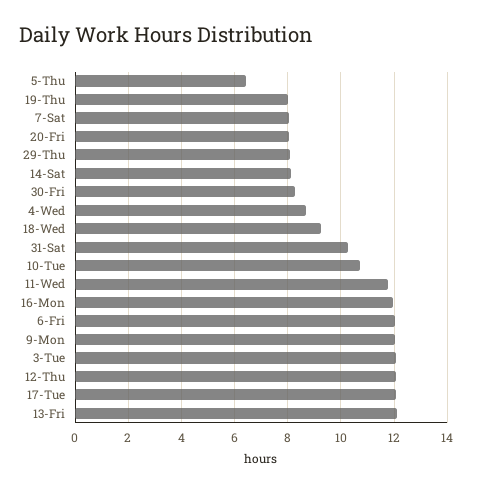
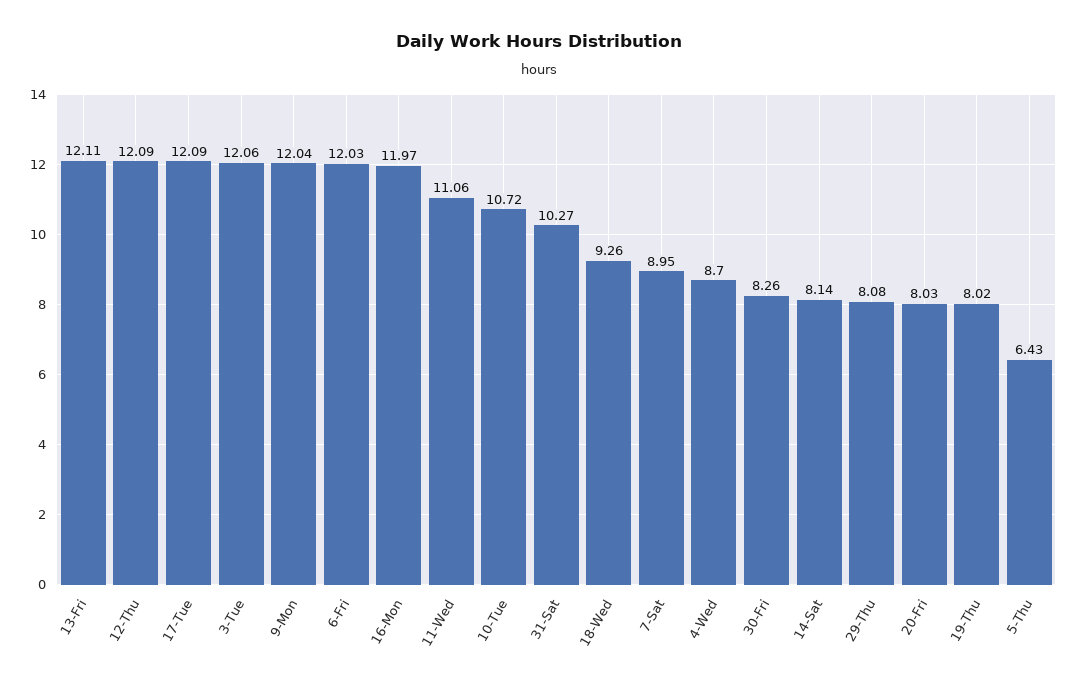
  {
    "5-Thu": 6.43,
    "19-Thu": 8.02,
-   "7-Sat": 8,
+   "7-Sat": 8.95,
    "20-Fri": 8.03,
    "29-Thu": 8.08,
    "14-Sat": 8.14,
    "30-Fri": 8.26,
    "4-Wed": 8.7,
    "18-Wed": 9.26,
    "31-Sat": 10.27,
    "10-Tue": 10.72,
-   "11-Wed": 11.75,
+   "11-Wed": 11.06,
    "16-Mon": 11.97,
    "6-Fri": 12.03,
    "9-Mon": 12.04,
    "3-Tue": 12.06,
    "12-Thu": 12.09,
    "17-Tue": 12.09,
    "13-Fri": 12.11
  }

